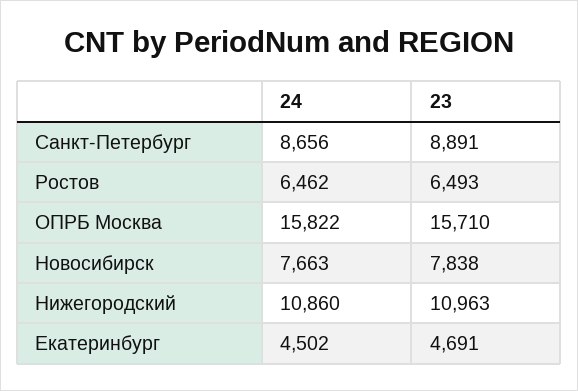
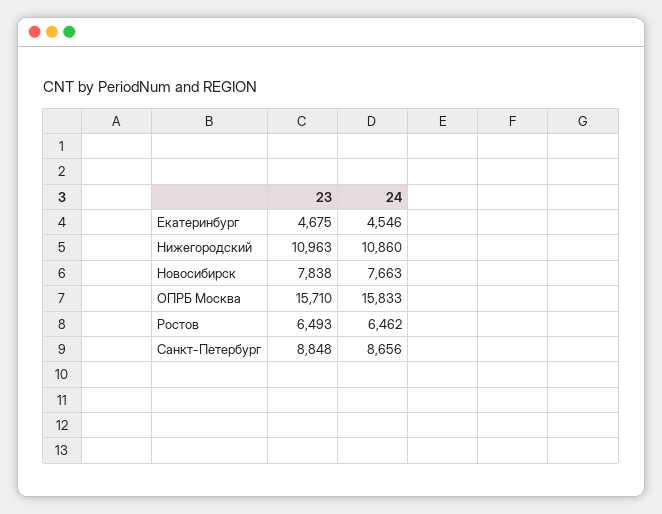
  {
    "24": {
      "Санкт-Петербург": 8656,
      "Ростов": 6462,
-     "ОПРБ Москва": 15822,
+     "ОПРБ Москва": 15833,
      "Новосибирск": 7663,
      "Нижегородский": 10860,
-     "Екатеринбург": 4502
+     "Екатеринбург": 4546
    },
    "23": {
-     "Санкт-Петербург": 8891,
+     "Санкт-Петербург": 8848,
      "Ростов": 6493,
      "ОПРБ Москва": 15710,
      "Новосибирск": 7838,
      "Нижегородский": 10963,
-     "Екатеринбург": 4691
+     "Екатеринбург": 4675
    }
  }

